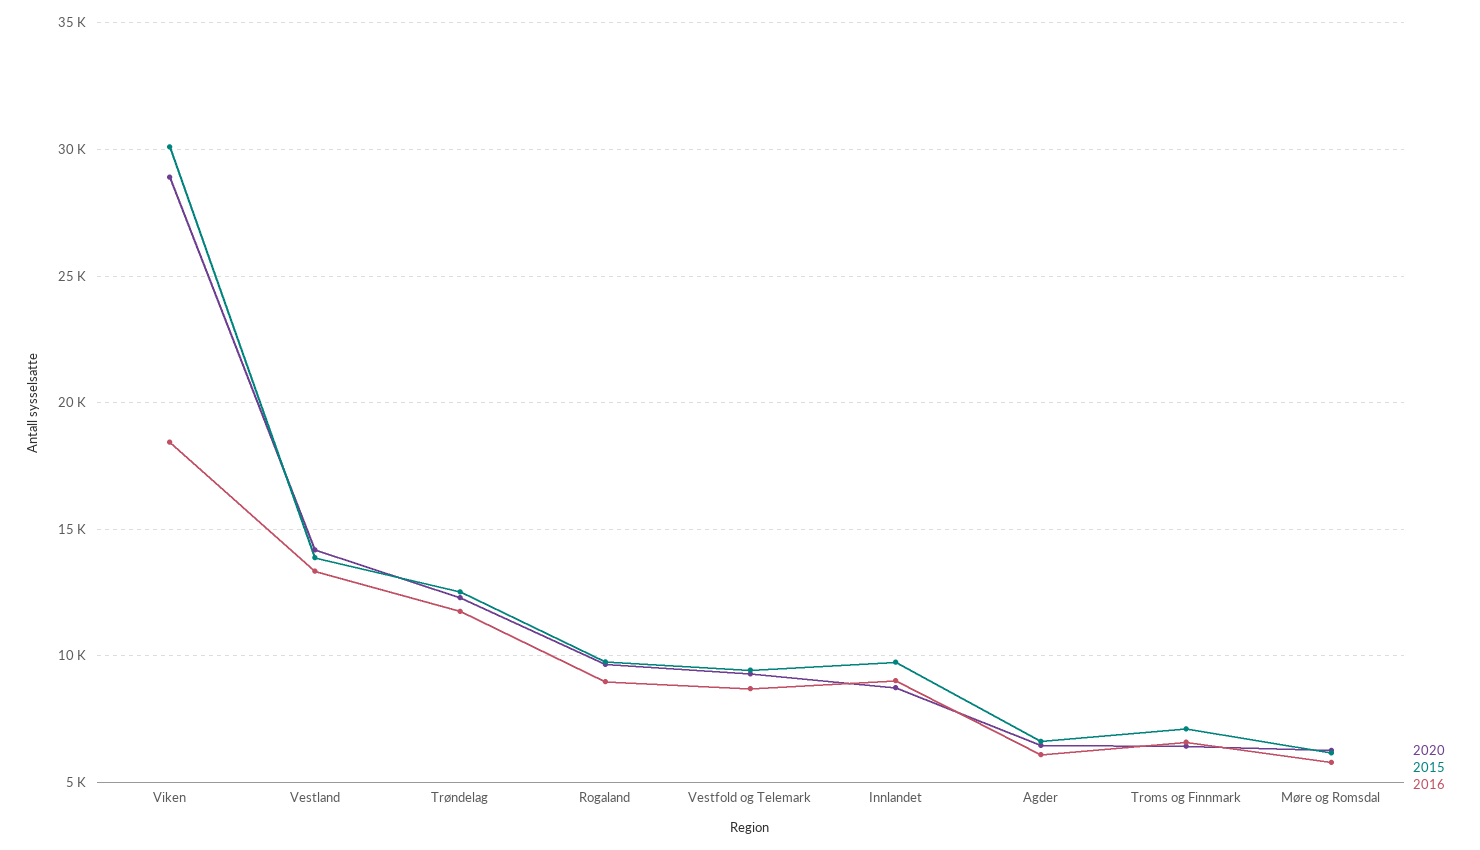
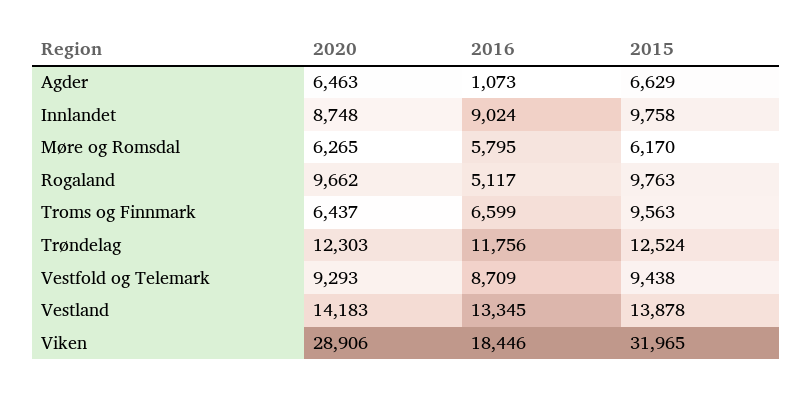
  {
    "2020": {
      "Viken": 28906,
      "Vestland": 14183,
      "Trøndelag": 12303,
      "Rogaland": 9662,
      "Vestfold og Telemark": 9293,
      "Innlandet": 8748,
      "Agder": 6463,
      "Troms og Finnmark": 6437,
      "Møre og Romsdal": 6265
    },
    "2015": {
-     "Viken": 30000,
+     "Viken": 31965,
      "Vestland": 13878,
      "Trøndelag": 12524,
      "Rogaland": 9763,
      "Vestfold og Telemark": 9438,
      "Innlandet": 9758,
      "Agder": 6629,
-     "Troms og Finnmark": 7000,
+     "Troms og Finnmark": 9563,
      "Møre og Romsdal": 6170
    },
    "2016": {
      "Viken": 18446,
      "Vestland": 13345,
      "Trøndelag": 11756,
-     "Rogaland": 9000,
+     "Rogaland": 5117,
      "Vestfold og Telemark": 8709,
      "Innlandet": 9024,
-     "Agder": 6000,
+     "Agder": 1073,
      "Troms og Finnmark": 6599,
      "Møre og Romsdal": 5795
    }
  }

